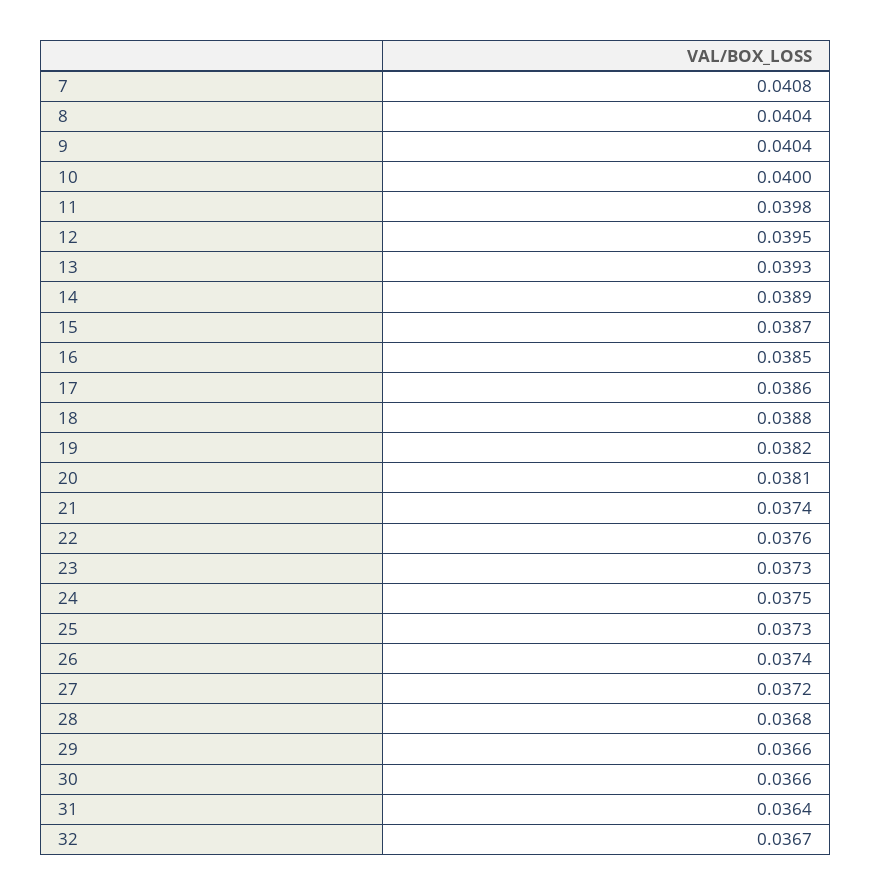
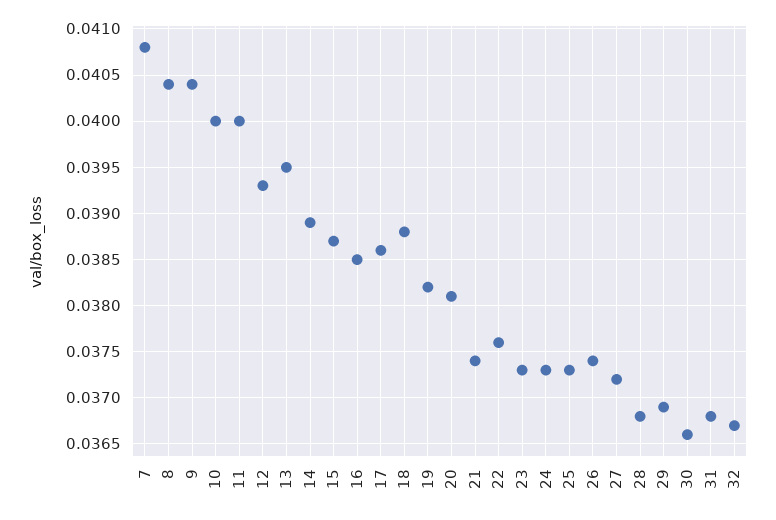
  {
    "7": 0.0408,
    "8": 0.0404,
    "9": 0.0404,
    "10": 0.04,
-   "11": 0.0398,
+   "11": 0.04,
-   "12": 0.0395,
+   "12": 0.0393,
-   "13": 0.0393,
+   "13": 0.0395,
    "14": 0.0389,
    "15": 0.0387,
    "16": 0.0385,
    "17": 0.0386,
    "18": 0.0388,
    "19": 0.0382,
    "20": 0.0381,
    "21": 0.0374,
    "22": 0.0376,
    "23": 0.0373,
-   "24": 0.0375,
+   "24": 0.0373,
    "25": 0.0373,
    "26": 0.0374,
    "27": 0.0372,
    "28": 0.0368,
-   "29": 0.0366,
+   "29": 0.0369,
    "30": 0.0366,
-   "31": 0.0364,
+   "31": 0.0368,
    "32": 0.0367
  }

